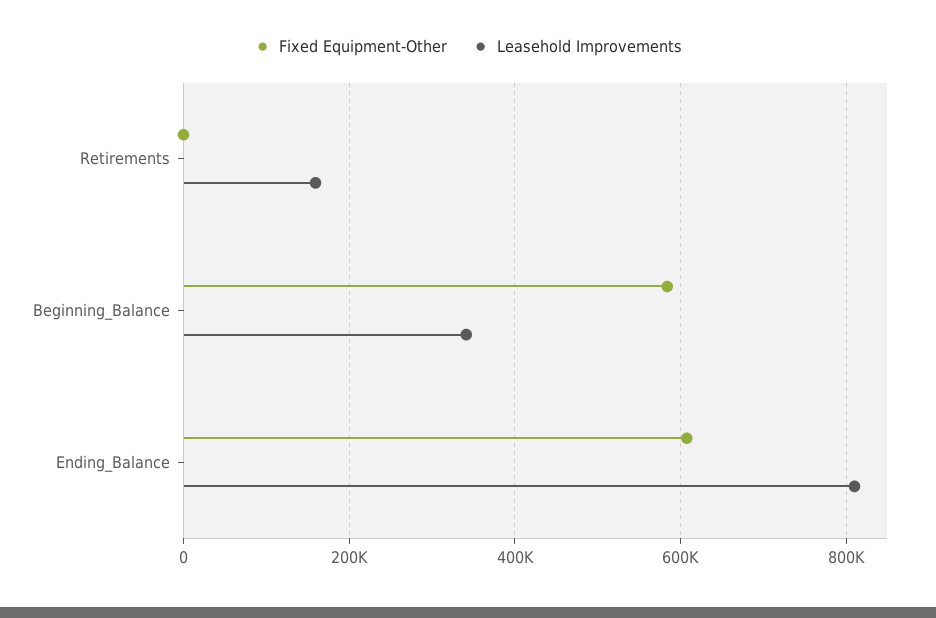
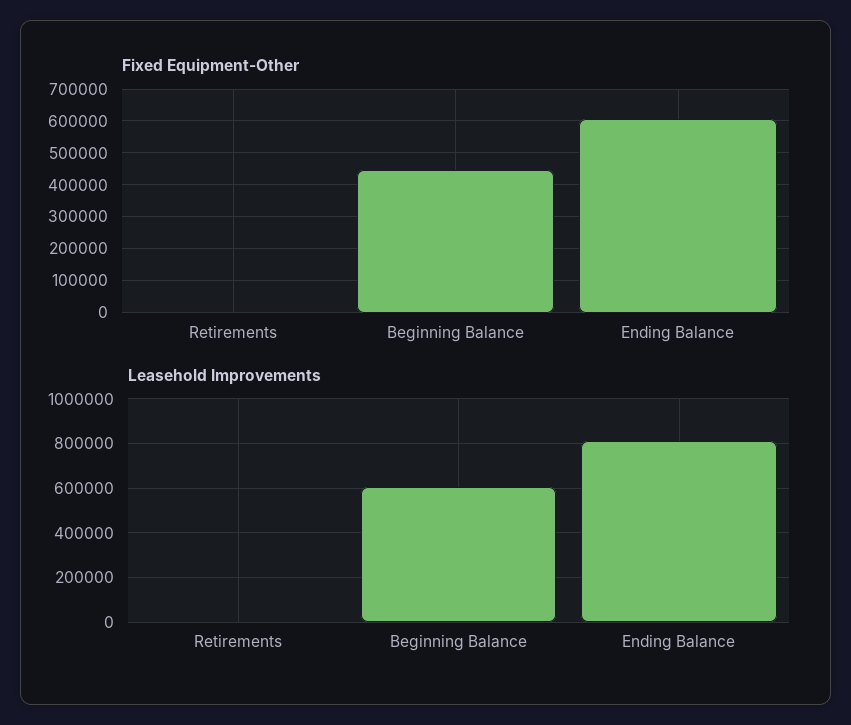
  {
    "Fixed Equipment-Other": {
      "Retirements": 0,
-     "Beginning_Balance": 580000,
+     "Beginning_Balance": 440000,
      "Ending_Balance": 600000
    },
    "Leasehold Improvements": {
-     "Retirements": 160000,
+     "Retirements": 0,
-     "Beginning_Balance": 340000,
+     "Beginning_Balance": 600000,
      "Ending_Balance": 820000
    }
  }

